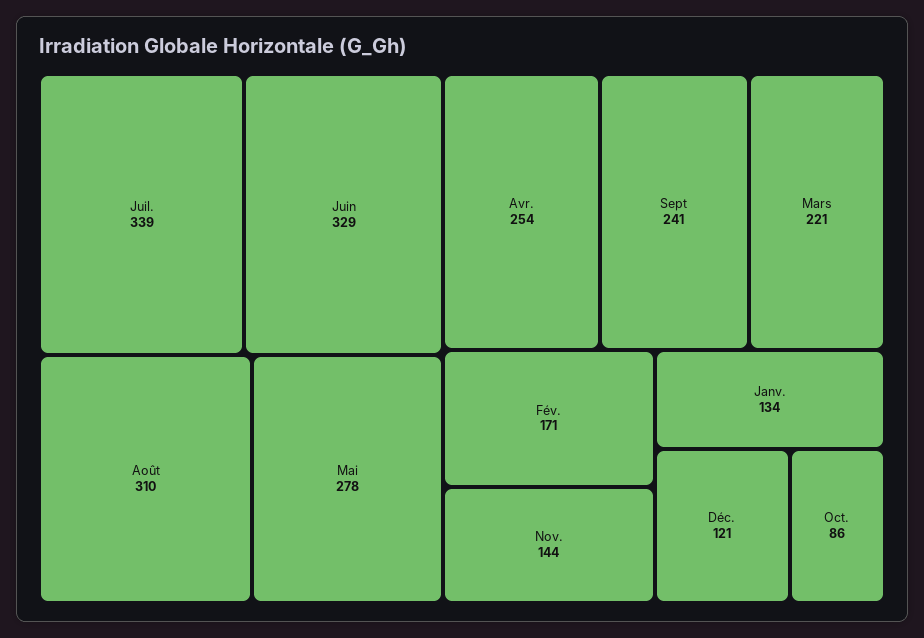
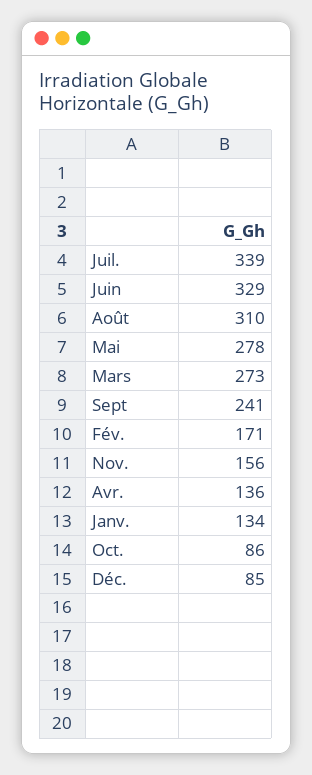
  {
    "Juil.": 339,
    "Juin": 329,
    "Août": 310,
    "Mai": 278,
-   "Avr.": 254,
+   "Avr.": 136,
    "Sept": 241,
-   "Mars": 221,
+   "Mars": 273,
    "Fév.": 171,
-   "Nov.": 144,
+   "Nov.": 156,
    "Janv.": 134,
-   "Déc.": 121,
+   "Déc.": 85,
    "Oct.": 86
  }

